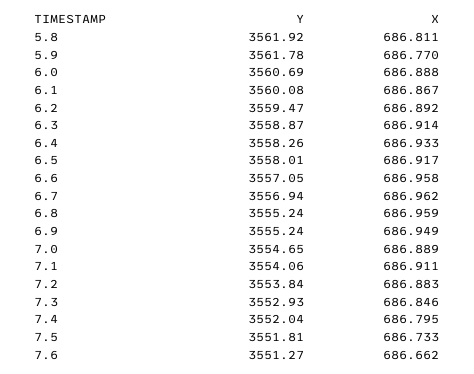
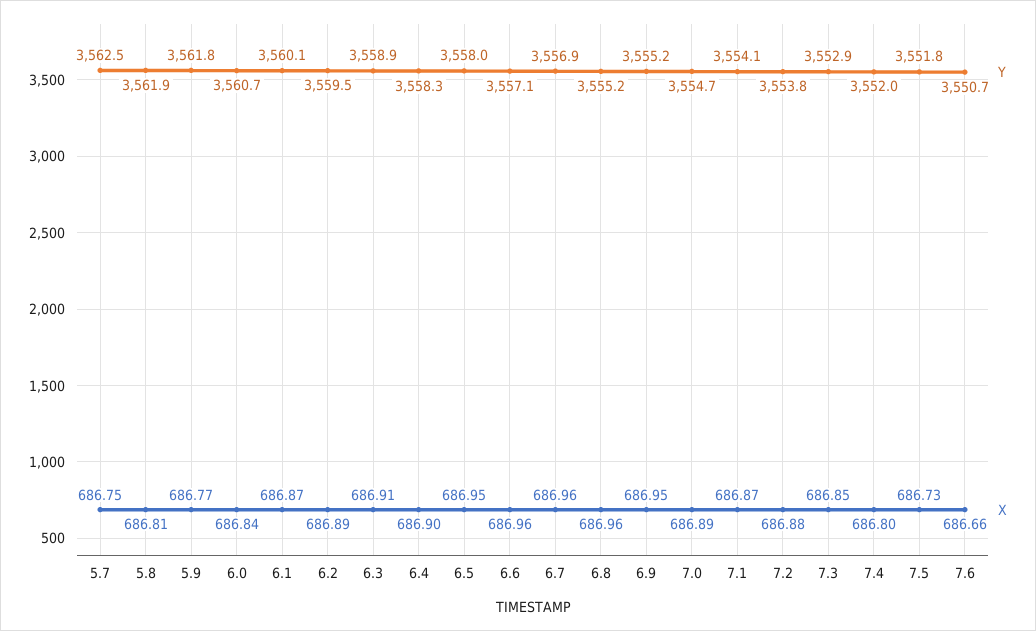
  {
    "Y": {
      "5.8": 3561.92,
      "5.9": 3561.78,
      "6.0": 3560.69,
      "6.1": 3560.08,
      "6.2": 3559.47,
      "6.3": 3558.87,
      "6.4": 3558.26,
      "6.5": 3558.01,
      "6.6": 3557.05,
      "6.7": 3556.94,
      "6.8": 3555.24,
      "6.9": 3555.24,
      "7.0": 3554.65,
      "7.1": 3554.06,
      "7.2": 3553.84,
      "7.3": 3552.93,
      "7.4": 3552.04,
      "7.5": 3551.81,
-     "7.6": 3551.27
+     "7.6": 3550.7,
+     "5.7": 3562.5
    },
    "X": {
      "5.8": 686.811,
      "5.9": 686.77,
-     "6.0": 686.888,
+     "6.0": 686.84,
      "6.1": 686.867,
      "6.2": 686.892,
      "6.3": 686.914,
-     "6.4": 686.933,
+     "6.4": 686.9,
-     "6.5": 686.917,
+     "6.5": 686.95,
      "6.6": 686.958,
      "6.7": 686.962,
      "6.8": 686.959,
      "6.9": 686.949,
      "7.0": 686.889,
-     "7.1": 686.911,
+     "7.1": 686.87,
      "7.2": 686.883,
      "7.3": 686.846,
      "7.4": 686.795,
      "7.5": 686.733,
-     "7.6": 686.662
+     "7.6": 686.662,
+     "5.7": 686.75
    }
  }

